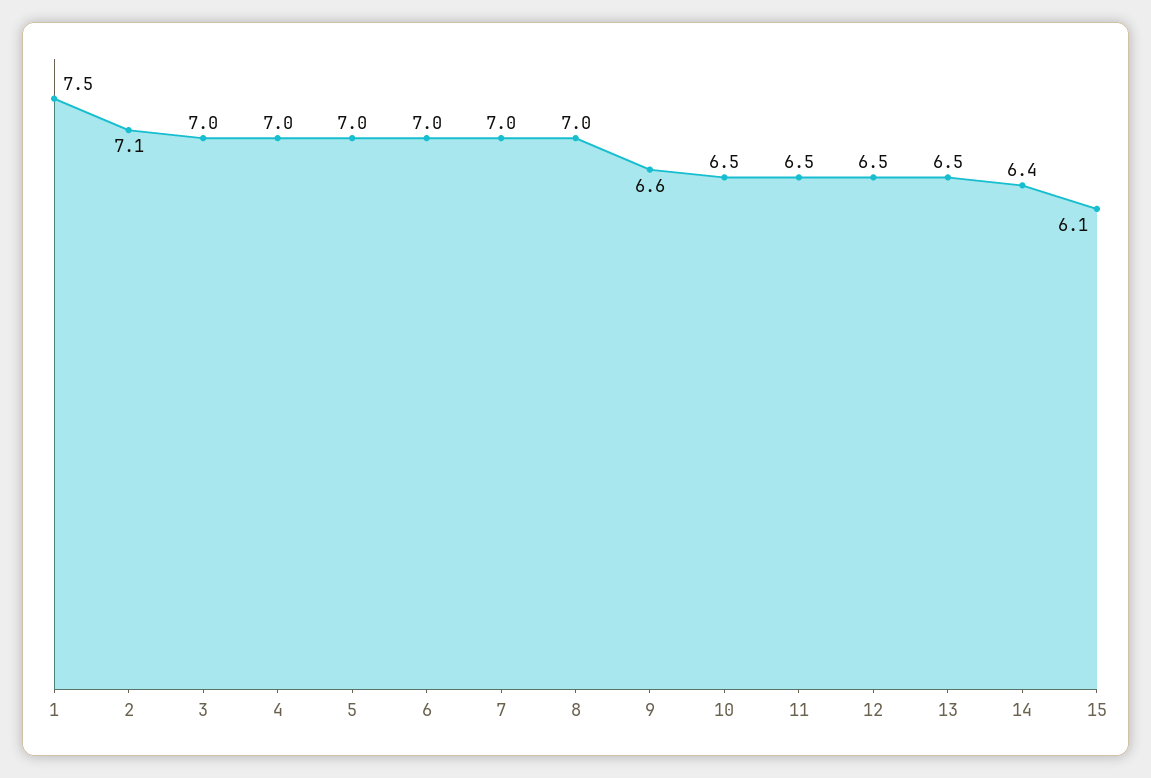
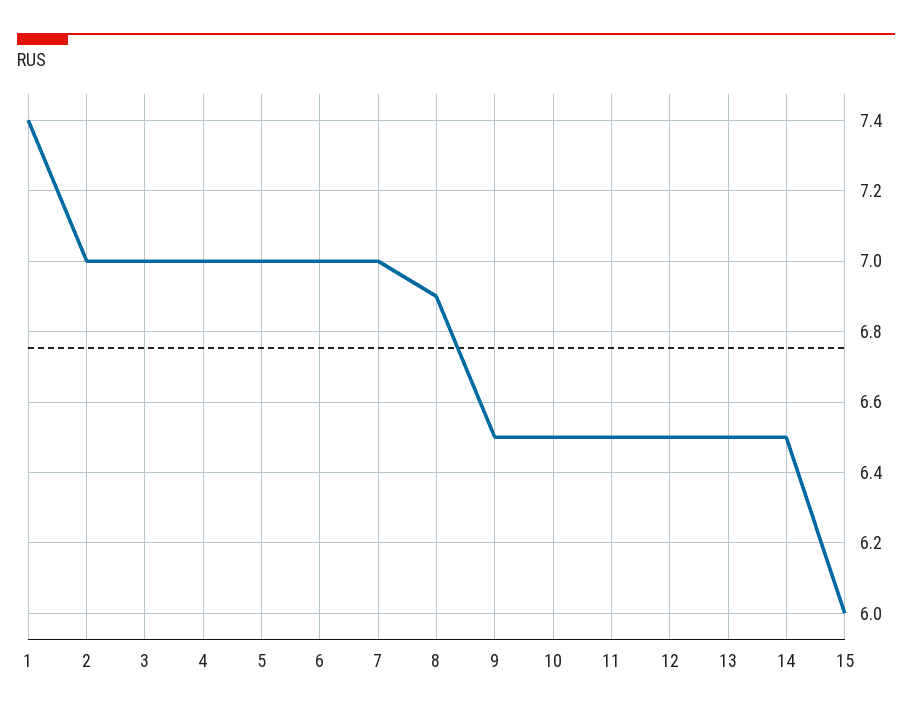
  {
-   "1": 7.5,
+   "1": 7.4,
-   "2": 7.1,
+   "2": 7,
    "3": 7,
    "4": 7,
    "5": 7,
    "6": 7,
    "7": 7,
-   "8": 7,
+   "8": 6.9,
-   "9": 6.6,
+   "9": 6.5,
    "10": 6.5,
    "11": 6.5,
    "12": 6.5,
    "13": 6.5,
-   "14": 6.4,
+   "14": 6.5,
-   "15": 6.1
+   "15": 6
  }

